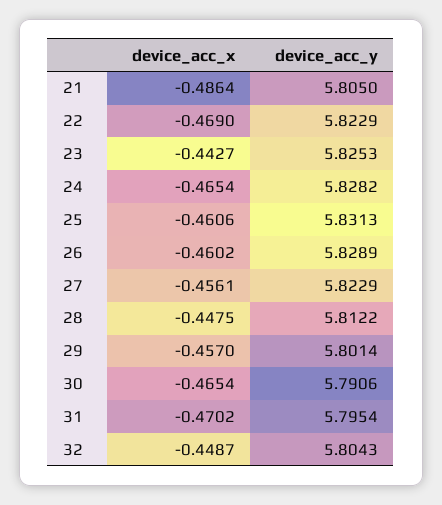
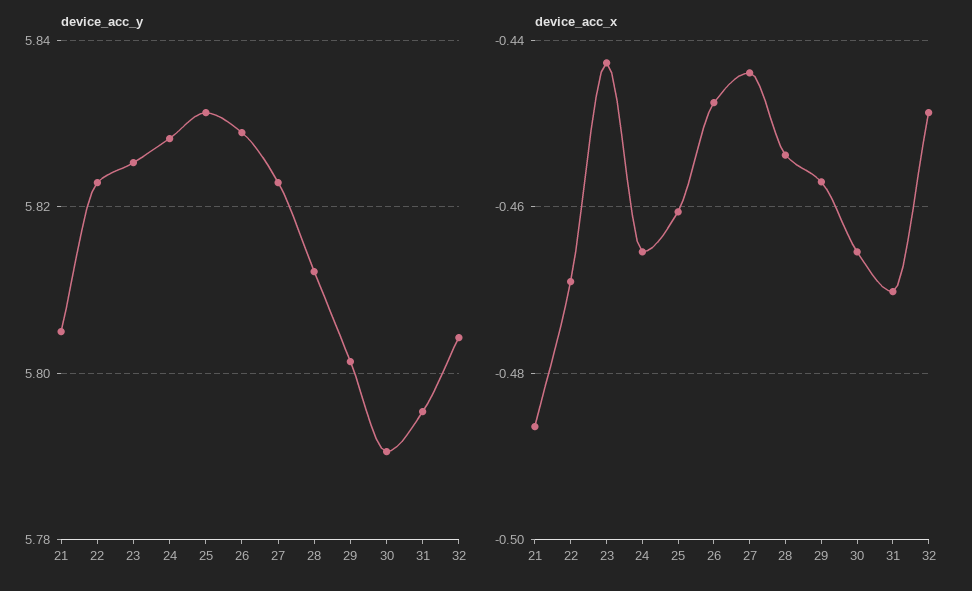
  {
    "device_acc_x": {
      "21": -0.4864,
      "22": -0.469,
      "23": -0.4427,
      "24": -0.4654,
      "25": -0.4606,
-     "26": -0.4602,
+     "26": -0.448,
-     "27": -0.4561,
+     "27": -0.444,
-     "28": -0.4475,
+     "28": -0.454,
      "29": -0.457,
      "30": -0.4654,
      "31": -0.4702,
      "32": -0.4487
    },
    "device_acc_y": {
      "21": 5.805,
      "22": 5.8229,
      "23": 5.8253,
      "24": 5.8282,
      "25": 5.8313,
      "26": 5.8289,
      "27": 5.8229,
      "28": 5.8122,
      "29": 5.8014,
      "30": 5.7906,
      "31": 5.7954,
      "32": 5.8043
    }
  }

